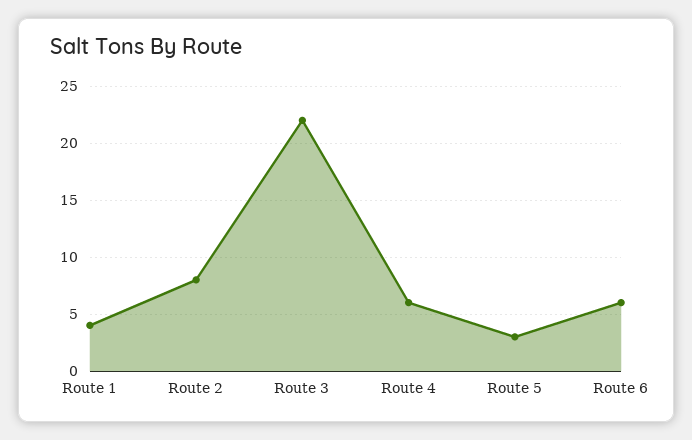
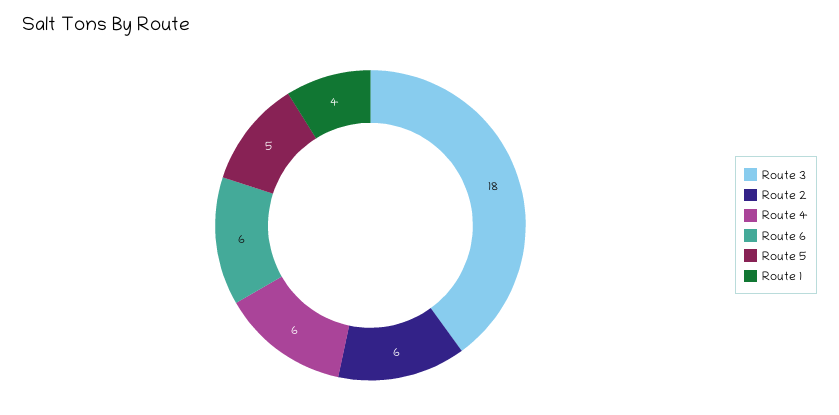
  {
    "Route 1": 4,
-   "Route 2": 8,
+   "Route 2": 6,
-   "Route 3": 22,
+   "Route 3": 18,
    "Route 4": 6,
-   "Route 5": 3,
+   "Route 5": 5,
    "Route 6": 6
  }

